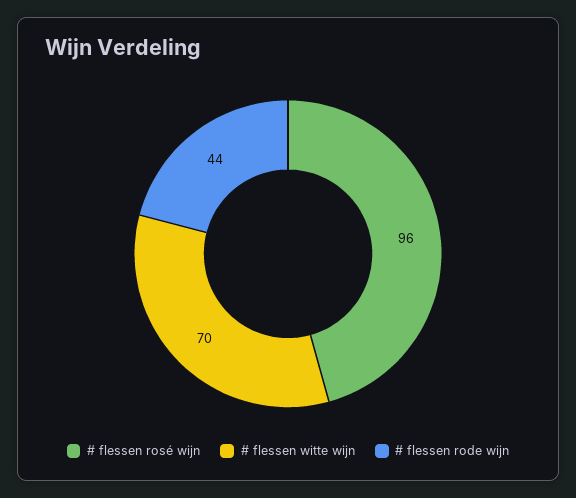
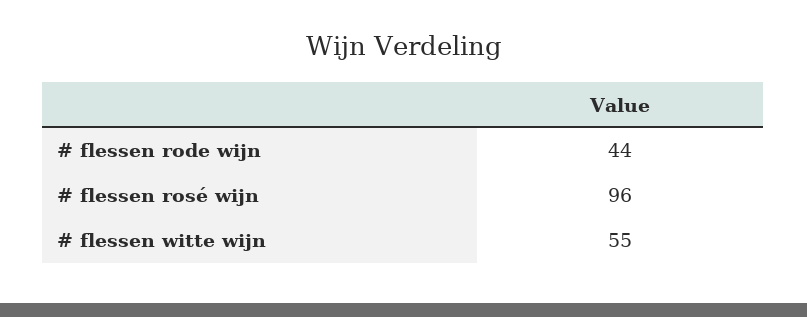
  {
    "# flessen rosé wijn": 96,
-   "# flessen witte wijn": 70,
+   "# flessen witte wijn": 55,
    "# flessen rode wijn": 44
  }

